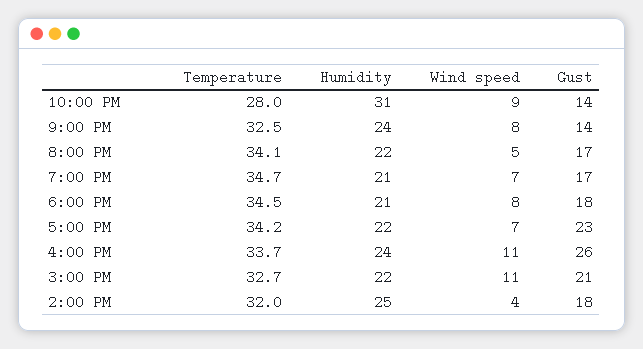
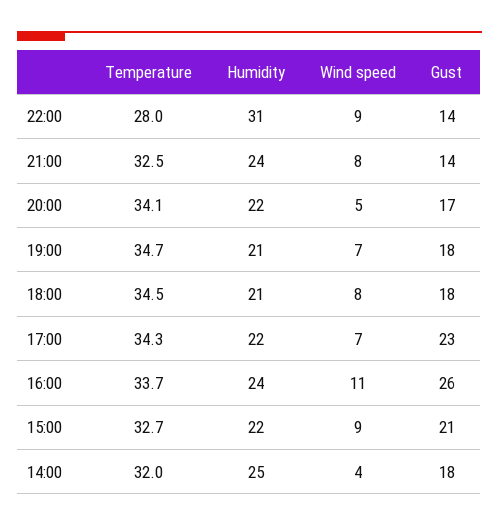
  {
    "Temperature": {
      "10:00 PM": 28,
      "9:00 PM": 32.5,
      "8:00 PM": 34.1,
      "7:00 PM": 34.7,
      "6:00 PM": 34.5,
-     "5:00 PM": 34.2,
+     "5:00 PM": 34.3,
      "4:00 PM": 33.7,
      "3:00 PM": 32.7,
      "2:00 PM": 32
    },
    "Humidity": {
      "10:00 PM": 31,
      "9:00 PM": 24,
      "8:00 PM": 22,
      "7:00 PM": 21,
      "6:00 PM": 21,
      "5:00 PM": 22,
      "4:00 PM": 24,
      "3:00 PM": 22,
      "2:00 PM": 25
    },
    "Wind speed": {
      "10:00 PM": 9,
      "9:00 PM": 8,
      "8:00 PM": 5,
      "7:00 PM": 7,
      "6:00 PM": 8,
      "5:00 PM": 7,
      "4:00 PM": 11,
-     "3:00 PM": 11,
+     "3:00 PM": 9,
      "2:00 PM": 4
    },
    "Gust": {
      "10:00 PM": 14,
      "9:00 PM": 14,
      "8:00 PM": 17,
-     "7:00 PM": 17,
+     "7:00 PM": 18,
      "6:00 PM": 18,
      "5:00 PM": 23,
      "4:00 PM": 26,
      "3:00 PM": 21,
      "2:00 PM": 18
    }
  }

